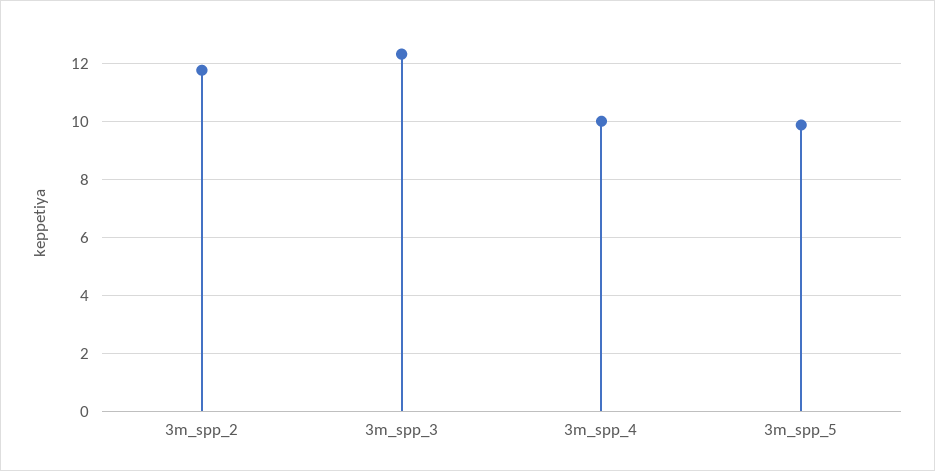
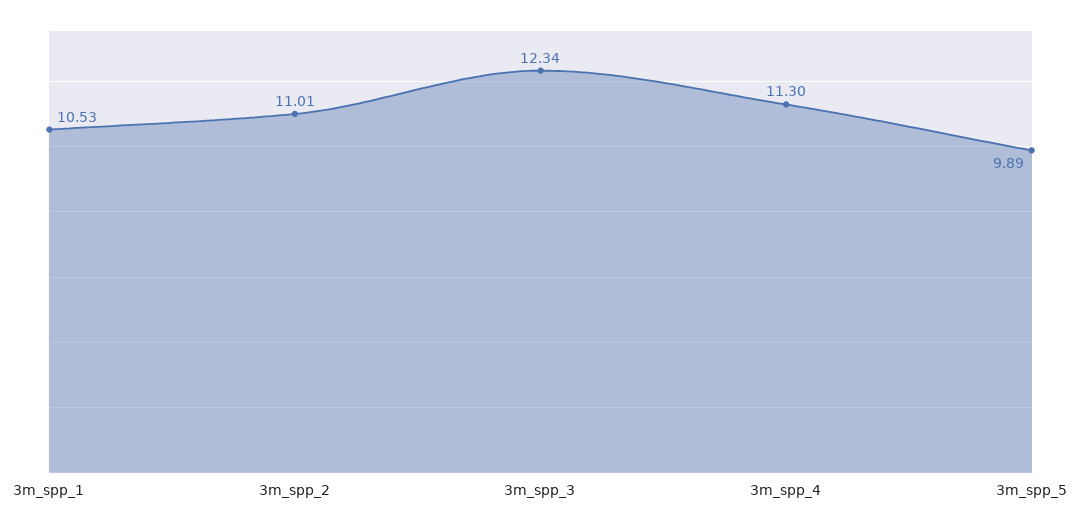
  {
-   "3m_spp_2": 11.75,
+   "3m_spp_2": 11.01,
    "3m_spp_3": 12.34,
-   "3m_spp_4": 10,
+   "3m_spp_4": 11.3,
-   "3m_spp_5": 9.89
+   "3m_spp_5": 9.89,
+   "3m_spp_1": 10.53
  }

